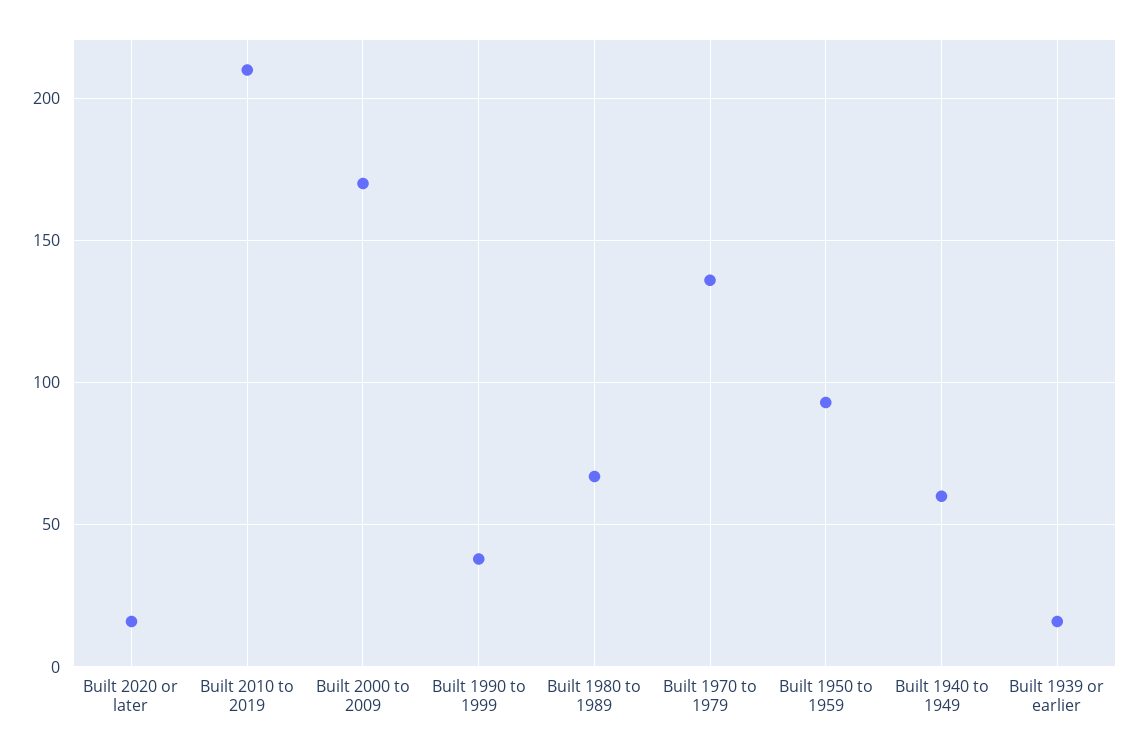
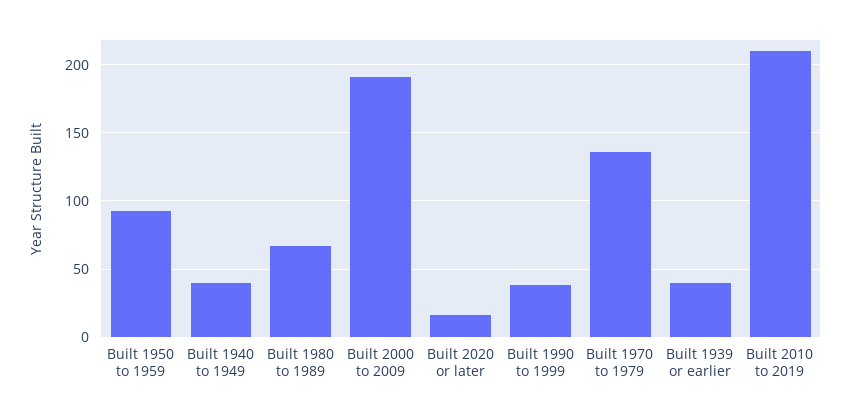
  {
    "Built 2020 or later": 15,
    "Built 2010 to 2019": 210,
-   "Built 2000 to 2009": 170,
+   "Built 2000 to 2009": 190,
    "Built 1990 to 1999": 40,
    "Built 1980 to 1989": 65,
    "Built 1970 to 1979": 135,
    "Built 1950 to 1959": 95,
-   "Built 1940 to 1949": 60,
+   "Built 1940 to 1949": 40,
-   "Built 1939 or earlier": 15
+   "Built 1939 or earlier": 40
  }

